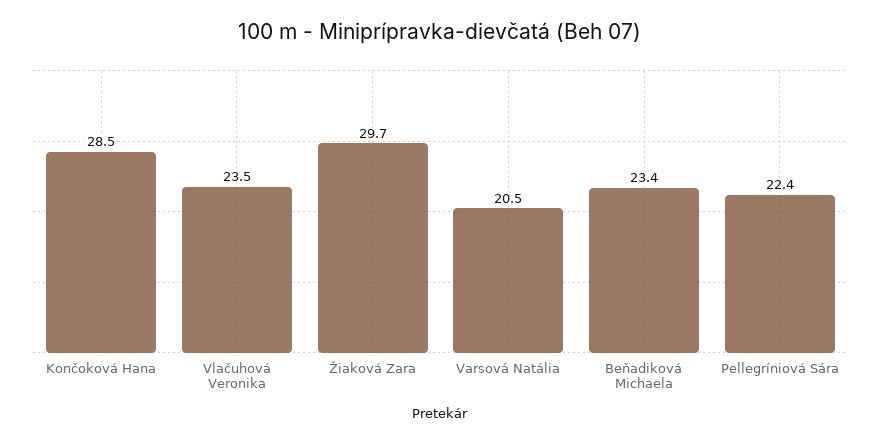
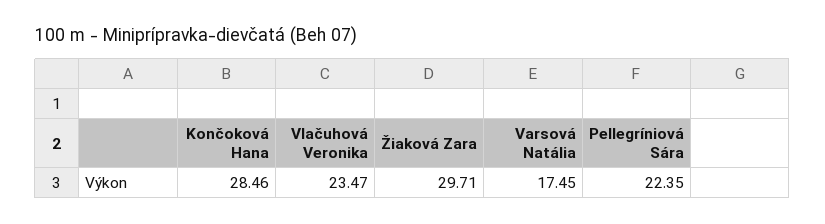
  {
    "Končoková Hana": 28.46,
    "Vlačuhová Veronika": 23.47,
    "Žiaková Zara": 29.71,
-   "Varsová Natália": 20.5,
+   "Varsová Natália": 17.45,
-   "Beňadiková Michaela": 23.4,
    "Pellegríniová Sára": 22.35
  }

